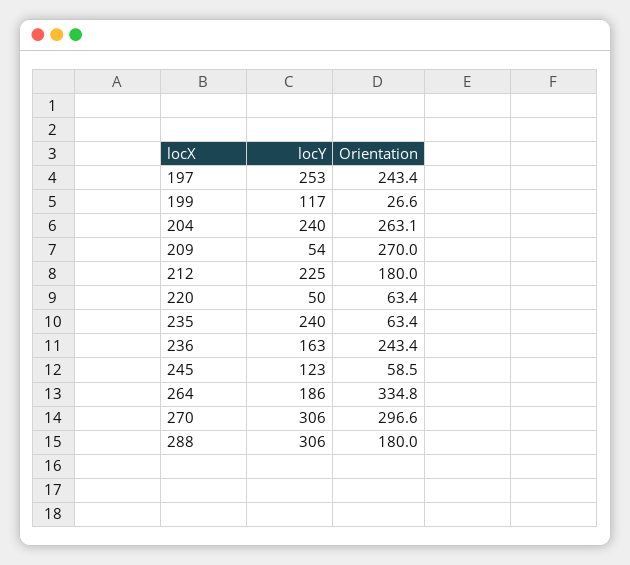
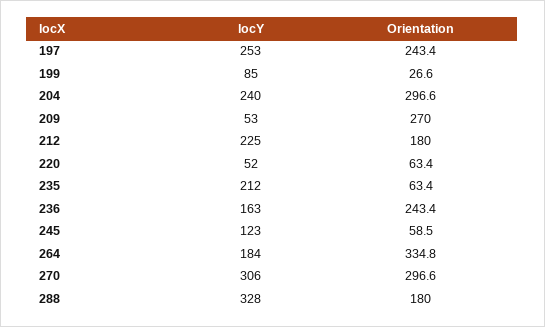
  {
    "locY": {
      "197": 253,
-     "199": 117,
+     "199": 85,
      "204": 240,
-     "209": 54,
+     "209": 53,
      "212": 225,
-     "220": 50,
+     "220": 52,
-     "235": 240,
+     "235": 212,
      "236": 163,
      "245": 123,
-     "264": 186,
+     "264": 184,
      "270": 306,
-     "288": 306
+     "288": 328
    },
    "Orientation": {
      "197": 243.4,
      "199": 26.6,
-     "204": 263.1,
+     "204": 296.6,
      "209": 270,
      "212": 180,
      "220": 63.4,
      "235": 63.4,
      "236": 243.4,
      "245": 58.5,
      "264": 334.8,
      "270": 296.6,
      "288": 180
    }
  }

